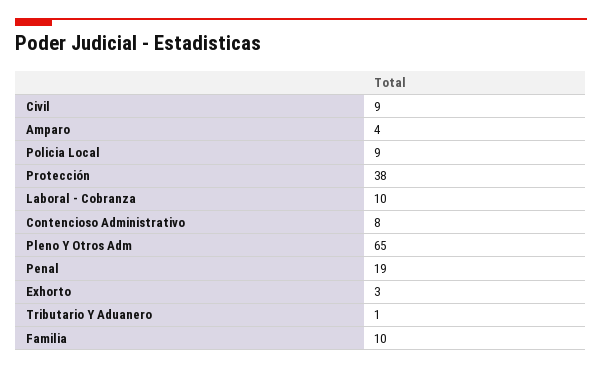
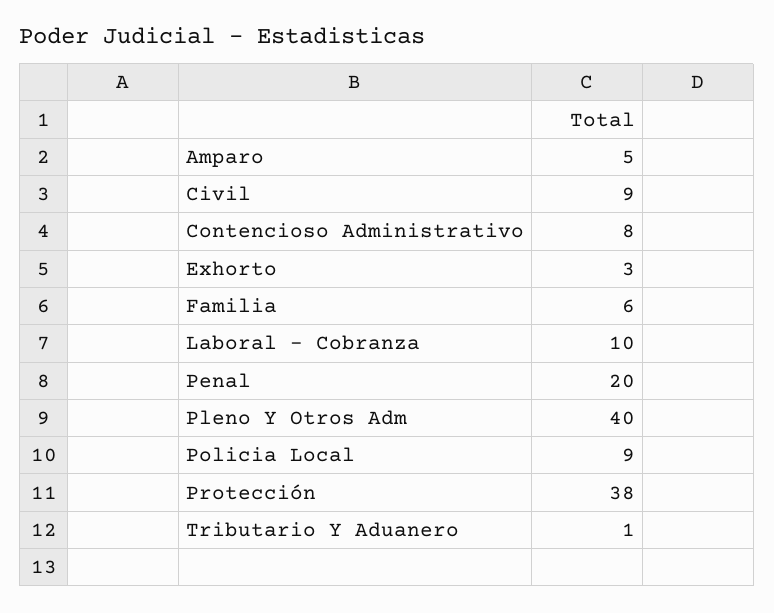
  {
    "Civil": 9,
-   "Amparo": 4,
+   "Amparo": 5,
    "Policia Local": 9,
    "Protección": 38,
    "Laboral - Cobranza": 10,
    "Contencioso Administrativo": 8,
-   "Pleno Y Otros Adm": 65,
+   "Pleno Y Otros Adm": 40,
-   "Penal": 19,
+   "Penal": 20,
    "Exhorto": 3,
    "Tributario Y Aduanero": 1,
-   "Familia": 10
+   "Familia": 6
  }

